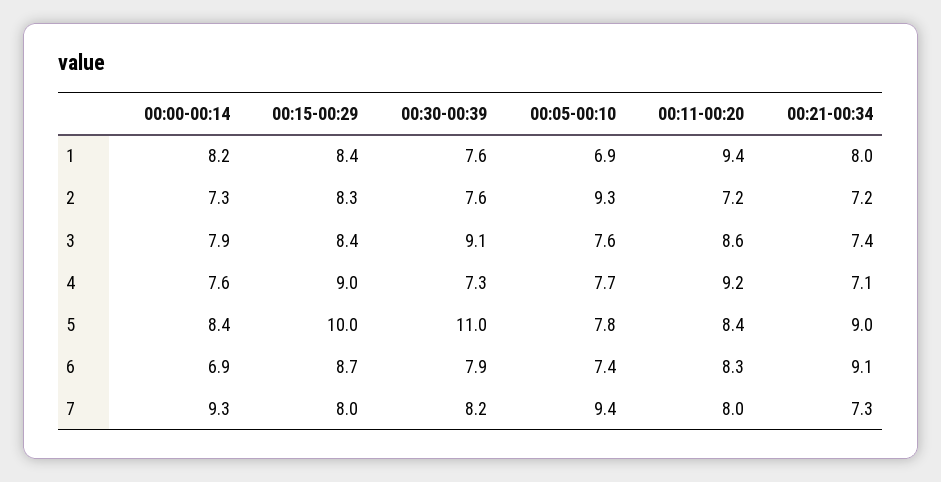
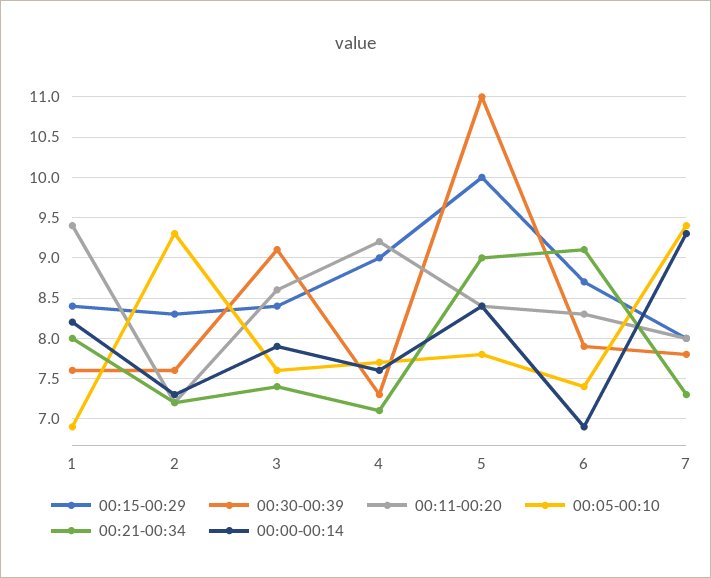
  {
    "00:00-00:14": {
      "1": 8.2,
      "2": 7.3,
      "3": 7.9,
      "4": 7.6,
      "5": 8.4,
      "6": 6.9,
      "7": 9.3
    },
    "00:15-00:29": {
      "1": 8.4,
      "2": 8.3,
      "3": 8.4,
      "4": 9,
      "5": 10,
      "6": 8.7,
      "7": 8
    },
    "00:30-00:39": {
      "1": 7.6,
      "2": 7.6,
      "3": 9.1,
      "4": 7.3,
      "5": 11,
      "6": 7.9,
-     "7": 8.2
+     "7": 7.8
    },
    "00:05-00:10": {
      "1": 6.9,
      "2": 9.3,
      "3": 7.6,
      "4": 7.7,
      "5": 7.8,
      "6": 7.4,
      "7": 9.4
    },
    "00:11-00:20": {
      "1": 9.4,
      "2": 7.2,
      "3": 8.6,
      "4": 9.2,
      "5": 8.4,
      "6": 8.3,
      "7": 8
    },
    "00:21-00:34": {
      "1": 8,
      "2": 7.2,
      "3": 7.4,
      "4": 7.1,
      "5": 9,
      "6": 9.1,
      "7": 7.3
    }
  }

